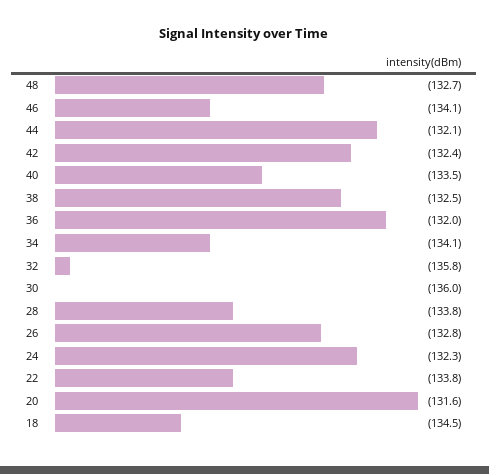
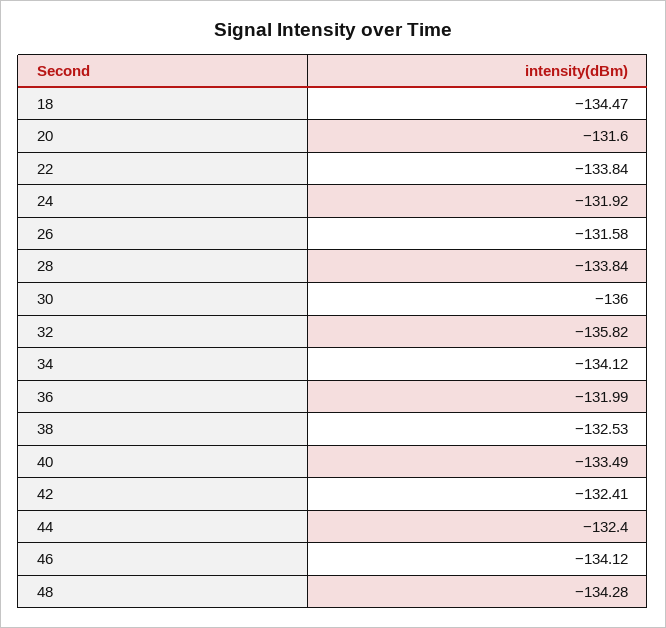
  {
-   "48": -132.7,
+   "48": -134.28,
    "46": -134.12,
-   "44": -132.1,
+   "44": -132.4,
    "42": -132.41,
    "40": -133.49,
    "38": -132.53,
    "36": -131.99,
    "34": -134.12,
    "32": -135.82,
    "30": -136,
    "28": -133.84,
-   "26": -132.8,
+   "26": -131.58,
-   "24": -132.3,
+   "24": -131.92,
    "22": -133.84,
    "20": -131.6,
    "18": -134.47
  }

